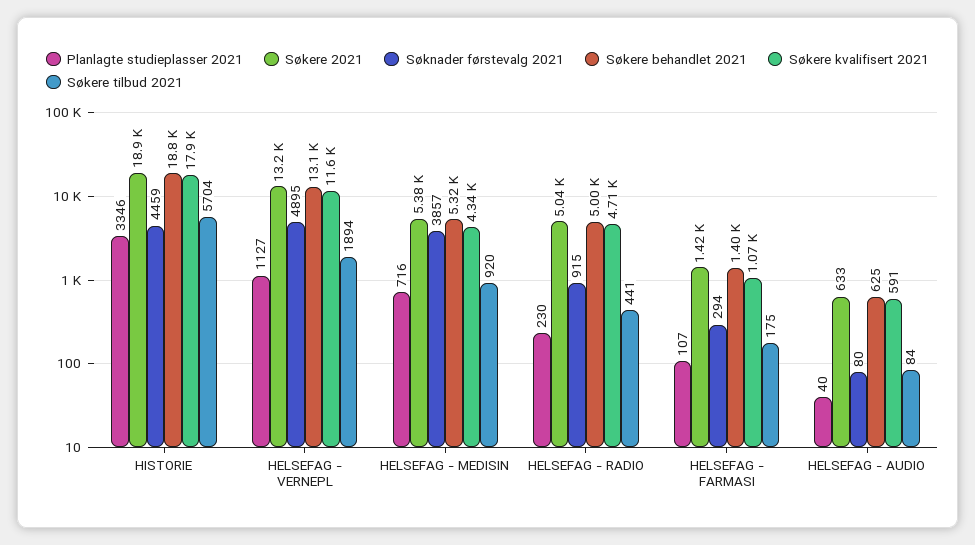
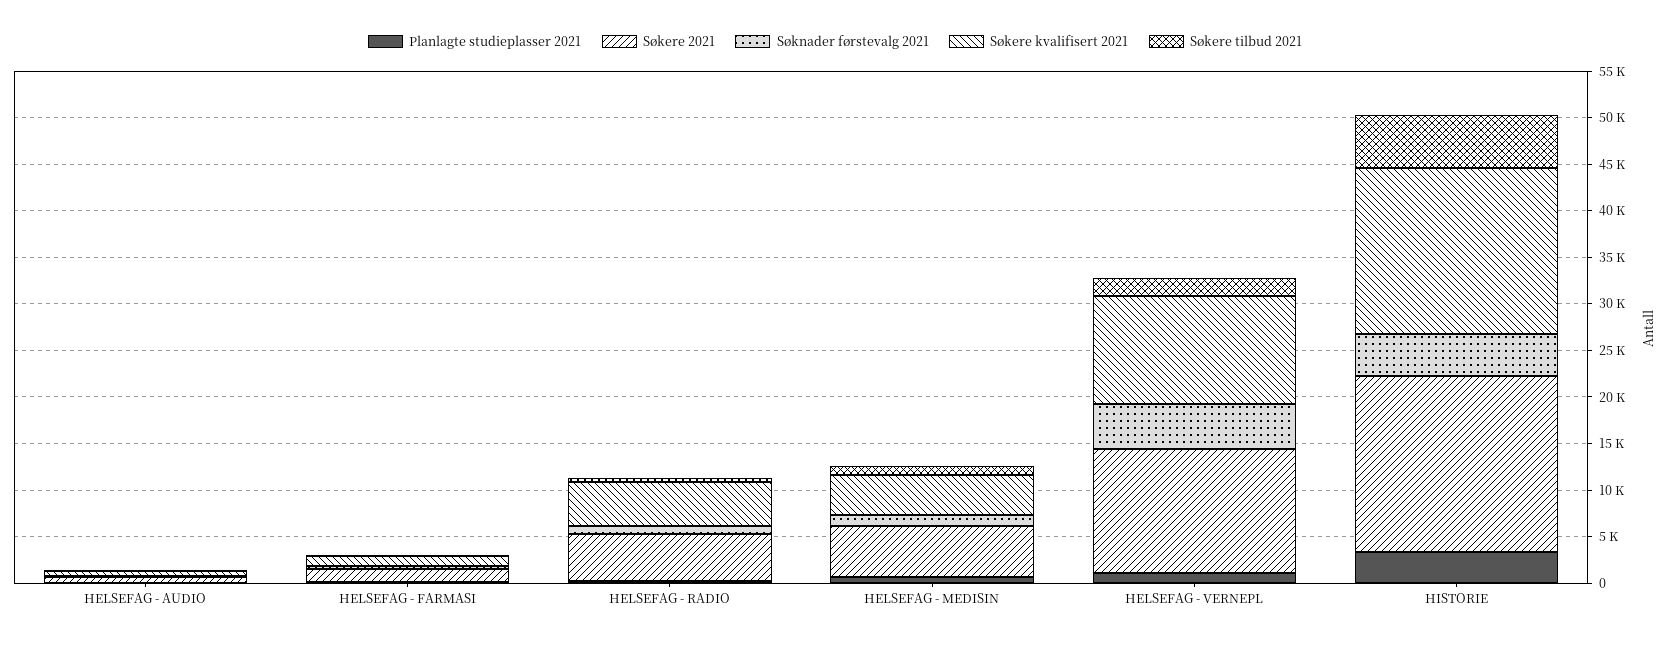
  {
    "Planlagte studieplasser 2021": {
      "HISTORIE": 3346,
      "HELSEFAG - VERNEPL": 1127,
      "HELSEFAG - MEDISIN": 716,
      "HELSEFAG - RADIO": 230,
      "HELSEFAG - FARMASI": 107,
      "HELSEFAG - AUDIO": 40
    },
    "Søkere 2021": {
      "HISTORIE": 18900,
      "HELSEFAG - VERNEPL": 13200,
      "HELSEFAG - MEDISIN": 5380,
      "HELSEFAG - RADIO": 5040,
      "HELSEFAG - FARMASI": 1420,
      "HELSEFAG - AUDIO": 633
    },
    "Søknader førstevalg 2021": {
      "HISTORIE": 4459,
      "HELSEFAG - VERNEPL": 4895,
-     "HELSEFAG - MEDISIN": 3857,
+     "HELSEFAG - MEDISIN": 1000,
      "HELSEFAG - RADIO": 915,
      "HELSEFAG - FARMASI": 294,
      "HELSEFAG - AUDIO": 80
    },
-   "Søkere behandlet 2021": {
-     "HISTORIE": 18800,
-     "HELSEFAG - VERNEPL": 13100,
-     "HELSEFAG - MEDISIN": 5320,
-     "HELSEFAG - RADIO": 5000,
-     "HELSEFAG - FARMASI": 1400,
-     "HELSEFAG - AUDIO": 625
-   },
    "Søkere kvalifisert 2021": {
      "HISTORIE": 17900,
      "HELSEFAG - VERNEPL": 11600,
      "HELSEFAG - MEDISIN": 4340,
      "HELSEFAG - RADIO": 4710,
      "HELSEFAG - FARMASI": 1070,
      "HELSEFAG - AUDIO": 591
    },
    "Søkere tilbud 2021": {
      "HISTORIE": 5704,
      "HELSEFAG - VERNEPL": 1894,
      "HELSEFAG - MEDISIN": 920,
      "HELSEFAG - RADIO": 441,
      "HELSEFAG - FARMASI": 175,
      "HELSEFAG - AUDIO": 84
    }
  }

